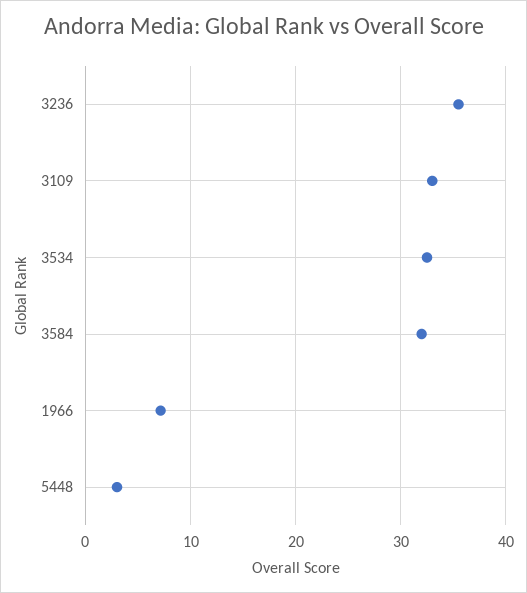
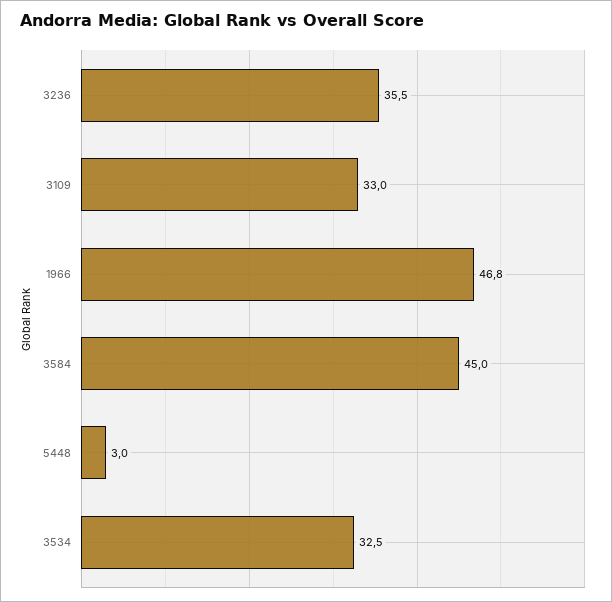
  {
    "3236": 35.5,
    "3109": 33,
    "3534": 32.5,
-   "3584": 32,
+   "3584": 45,
-   "1966": 7,
+   "1966": 46.8,
    "5448": 3
  }

